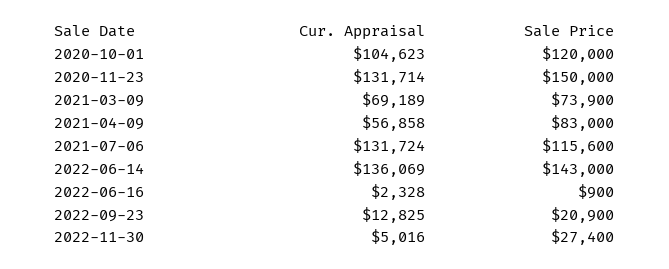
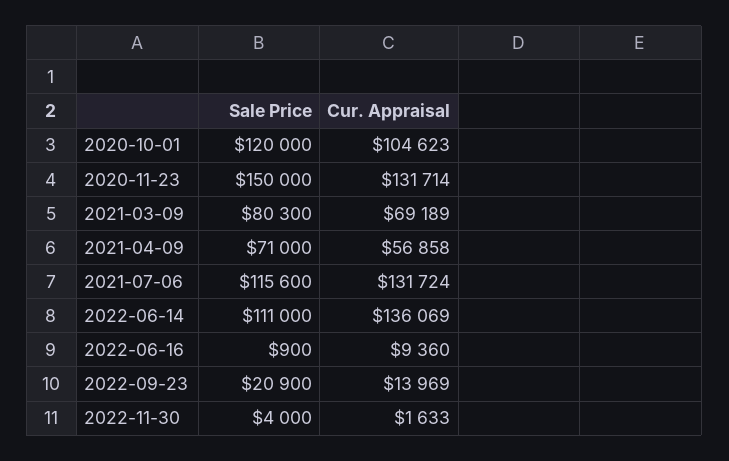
  {
    "Cur. Appraisal": {
      "2020-10-01": 104623,
      "2020-11-23": 131714,
      "2021-03-09": 69189,
      "2021-04-09": 56858,
      "2021-07-06": 131724,
      "2022-06-14": 136069,
-     "2022-06-16": 2328,
+     "2022-06-16": 9360,
-     "2022-09-23": 12825,
+     "2022-09-23": 13969,
-     "2022-11-30": 5016
+     "2022-11-30": 1633
    },
    "Sale Price": {
      "2020-10-01": 120000,
      "2020-11-23": 150000,
-     "2021-03-09": 73900,
+     "2021-03-09": 80300,
-     "2021-04-09": 83000,
+     "2021-04-09": 71000,
      "2021-07-06": 115600,
-     "2022-06-14": 143000,
+     "2022-06-14": 111000,
      "2022-06-16": 900,
      "2022-09-23": 20900,
-     "2022-11-30": 27400
+     "2022-11-30": 4000
    }
  }

